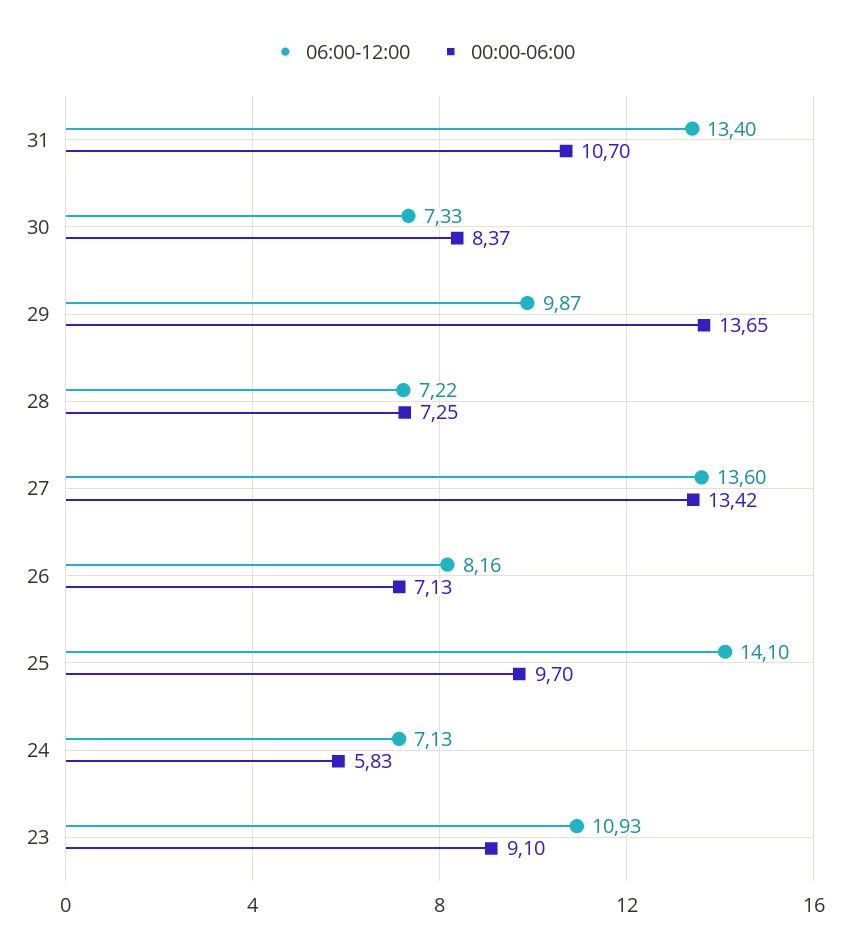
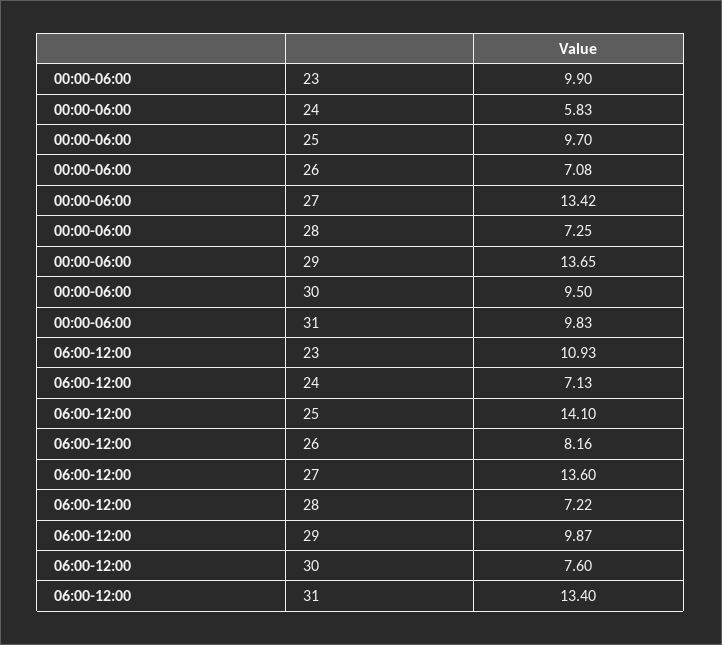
  {
    "06:00-12:00": {
      "31": 13.4,
-     "30": 7.33,
+     "30": 7.6,
      "29": 9.87,
      "28": 7.22,
      "27": 13.6,
      "26": 8.16,
      "25": 14.1,
      "24": 7.13,
      "23": 10.93
    },
    "00:00-06:00": {
-     "31": 10.7,
+     "31": 9.83,
-     "30": 8.37,
+     "30": 9.5,
      "29": 13.65,
      "28": 7.25,
      "27": 13.42,
-     "26": 7.13,
+     "26": 7.08,
      "25": 9.7,
      "24": 5.83,
-     "23": 9.1
+     "23": 9.9
    }
  }

